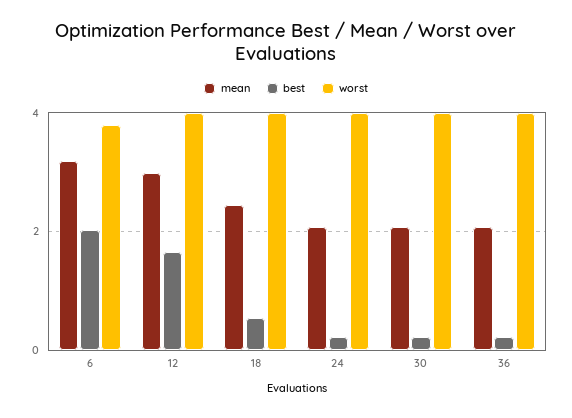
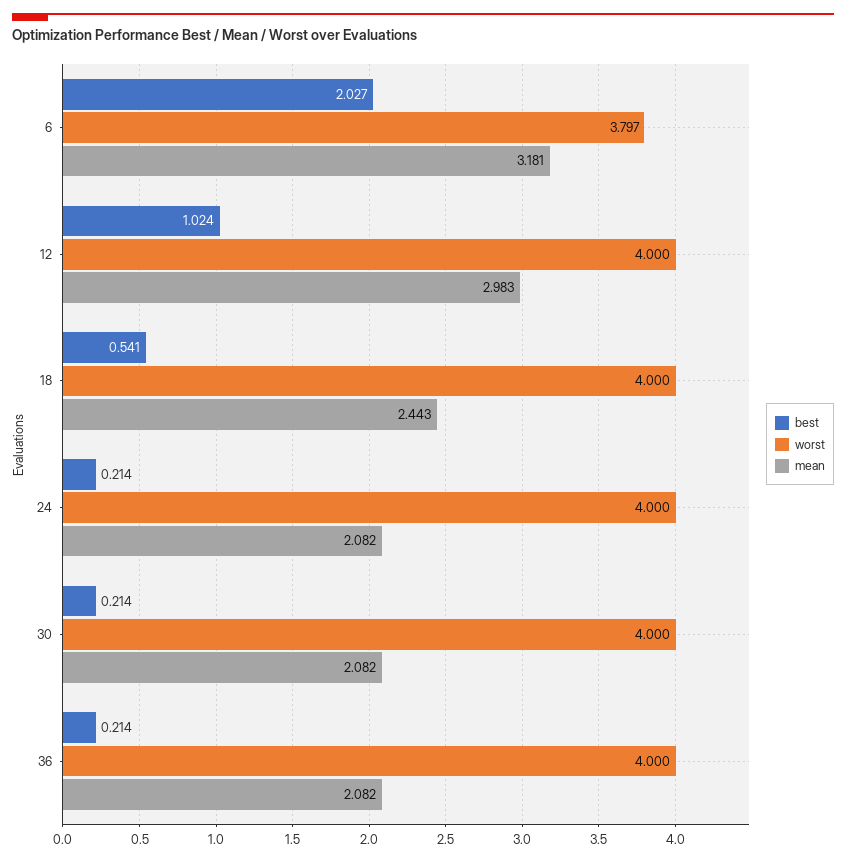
  {
    "mean": {
      "6": 3.181,
      "12": 2.983,
      "18": 2.443,
      "24": 2.082,
      "30": 2.082,
      "36": 2.082
    },
    "best": {
      "6": 2.027,
-     "12": 1.6,
+     "12": 1.024,
      "18": 0.541,
      "24": 0.214,
      "30": 0.214,
      "36": 0.214
    },
    "worst": {
      "6": 3.797,
      "12": 4,
      "18": 4,
      "24": 4,
      "30": 4,
      "36": 4
    }
  }

